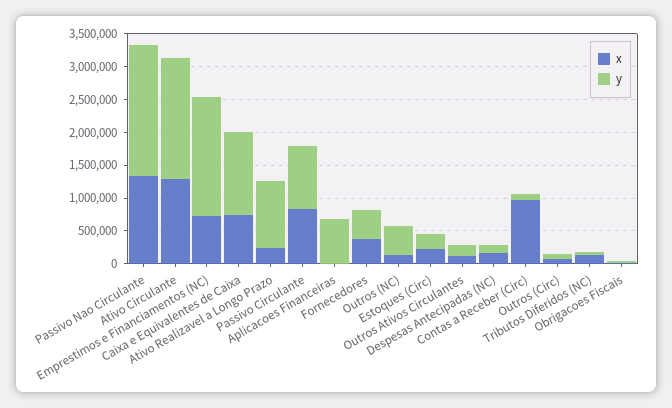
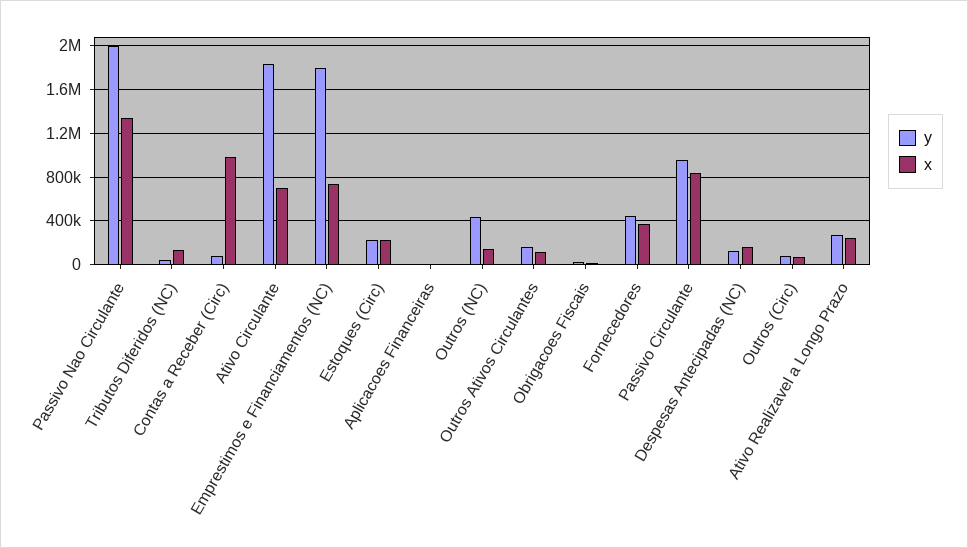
  {
    "x": {
      "Passivo Nao Circulante": 1300000,
-     "Ativo Circulante": 1250000,
+     "Ativo Circulante": 700000,
      "Emprestimos e Financiamentos (NC)": 700000,
-     "Caixa e Equivalentes de Caixa": 750000,
      "Ativo Realizavel a Longo Prazo": 200000,
      "Passivo Circulante": 800000,
      "Aplicacoes Financeiras": 0,
      "Fornecedores": 400000,
      "Outros (NC)": 100000,
      "Estoques (Circ)": 200000,
      "Outros Ativos Circulantes": 100000,
      "Despesas Antecipadas (NC)": 200000,
      "Contas a Receber (Circ)": 1000000,
      "Outros (Circ)": 100000,
      "Tributos Diferidos (NC)": 100000,
      "Obrigacoes Fiscais": 0
    },
    "y": {
      "Passivo Nao Circulante": 2000000,
      "Ativo Circulante": 1800000,
      "Emprestimos e Financiamentos (NC)": 1800000,
-     "Caixa e Equivalentes de Caixa": 1250000,
-     "Ativo Realizavel a Longo Prazo": 1000000,
+     "Ativo Realizavel a Longo Prazo": 300000,
      "Passivo Circulante": 1000000,
-     "Aplicacoes Financeiras": 750000,
+     "Aplicacoes Financeiras": 0,
      "Fornecedores": 400000,
      "Outros (NC)": 400000,
      "Estoques (Circ)": 200000,
      "Outros Ativos Circulantes": 200000,
      "Despesas Antecipadas (NC)": 100000,
      "Contas a Receber (Circ)": 100000,
      "Outros (Circ)": 100000,
      "Tributos Diferidos (NC)": 0,
      "Obrigacoes Fiscais": 0
    }
  }

